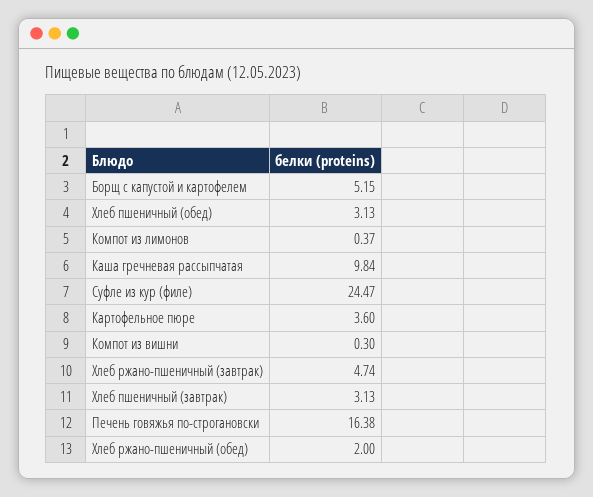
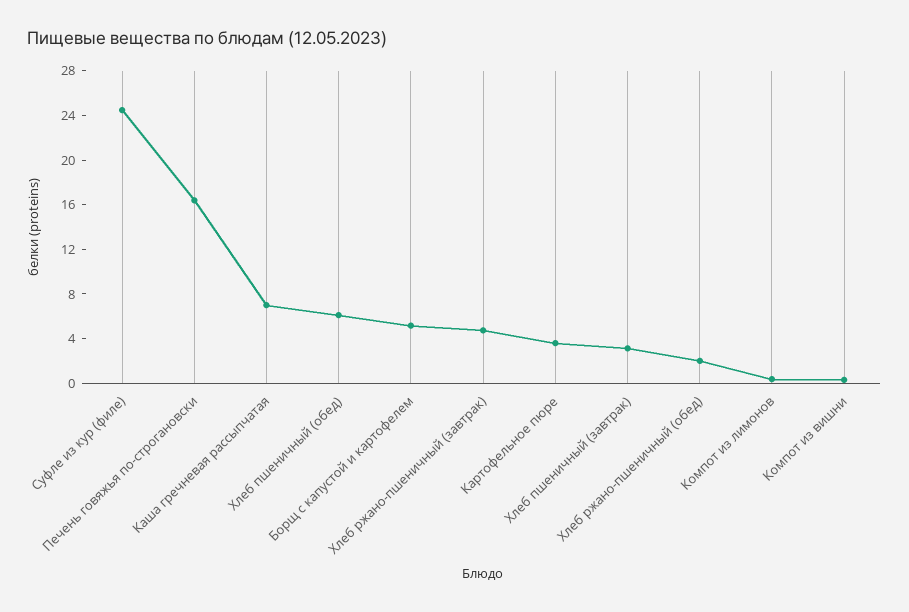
  {
    "Борщ с капустой и картофелем": 5.15,
-   "Хлеб пшеничный (обед)": 3.13,
+   "Хлеб пшеничный (обед)": 6,
    "Компот из лимонов": 0.37,
-   "Каша гречневая рассыпчатая": 9.84,
+   "Каша гречневая рассыпчатая": 7,
    "Суфле из кур (филе)": 24.47,
    "Картофельное пюре": 3.6,
    "Компот из вишни": 0.3,
    "Хлеб ржано-пшеничный (завтрак)": 4.74,
    "Хлеб пшеничный (завтрак)": 3.13,
    "Печень говяжья по-строгановски": 16.38,
    "Хлеб ржано-пшеничный (обед)": 2
  }

